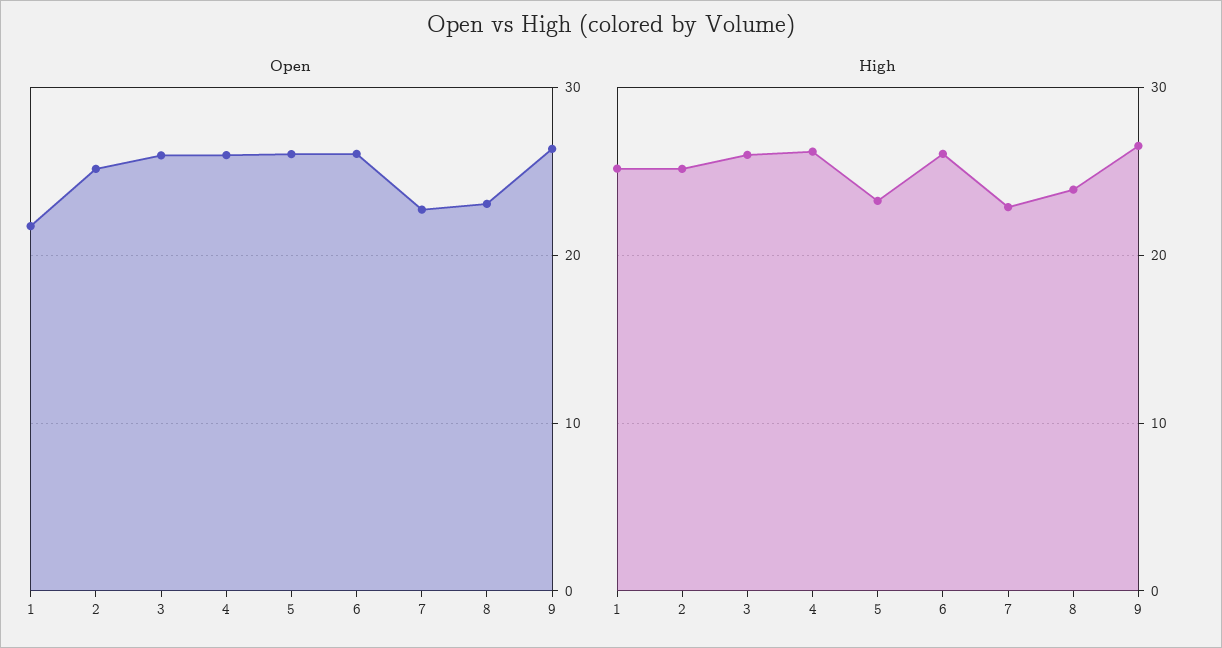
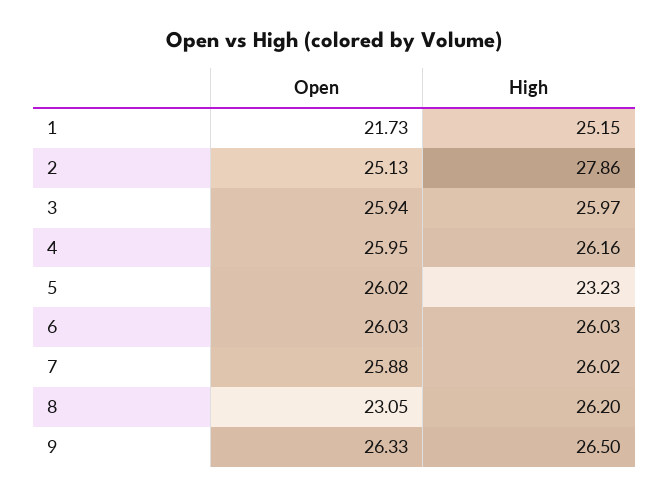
  {
    "Open": {
      "1": 21.73,
      "2": 25.13,
      "3": 25.94,
      "4": 25.95,
      "5": 26.02,
      "6": 26.03,
-     "7": 23,
+     "7": 25.88,
      "8": 23.05,
      "9": 26.33
    },
    "High": {
      "1": 25.15,
-     "2": 25,
+     "2": 27.86,
      "3": 25.97,
      "4": 26.16,
      "5": 23.23,
      "6": 26.03,
-     "7": 23,
+     "7": 26.02,
-     "8": 24,
+     "8": 26.2,
      "9": 26.5
    }
  }

